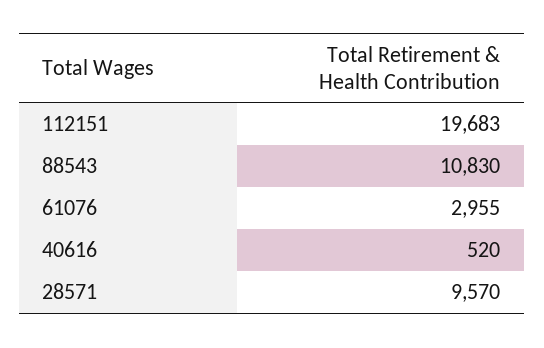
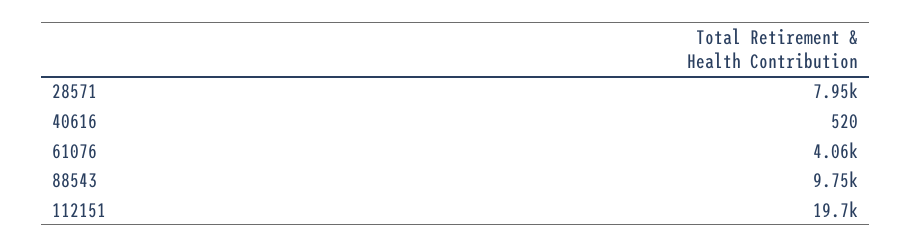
  {
    "112151": 19683,
-   "88543": 10830,
+   "88543": 9750,
-   "61076": 2955,
+   "61076": 4060,
    "40616": 520,
-   "28571": 9570
+   "28571": 7950
  }

